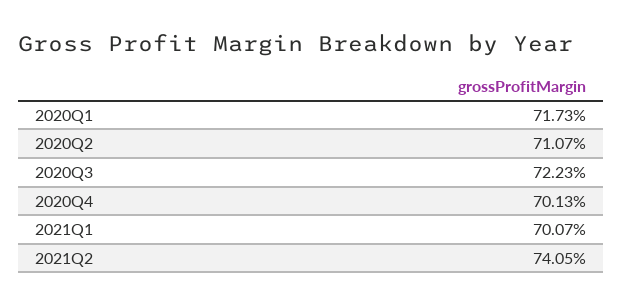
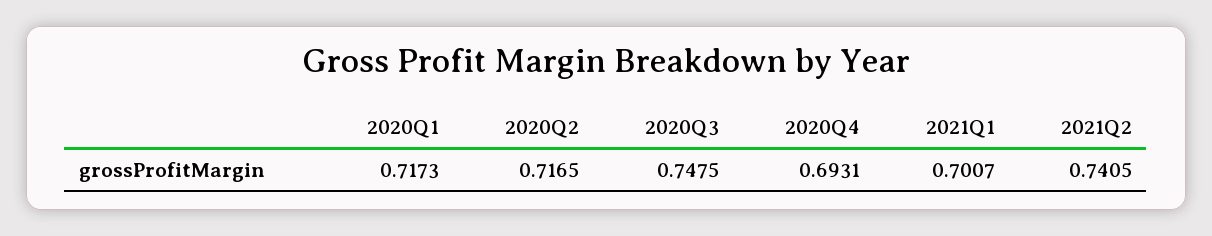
  {
    "2020Q1": 0.7173,
-   "2020Q2": 0.7107,
+   "2020Q2": 0.7165,
-   "2020Q3": 0.7223,
+   "2020Q3": 0.7475,
-   "2020Q4": 0.7013,
+   "2020Q4": 0.6931,
    "2021Q1": 0.7007,
    "2021Q2": 0.7405
  }

